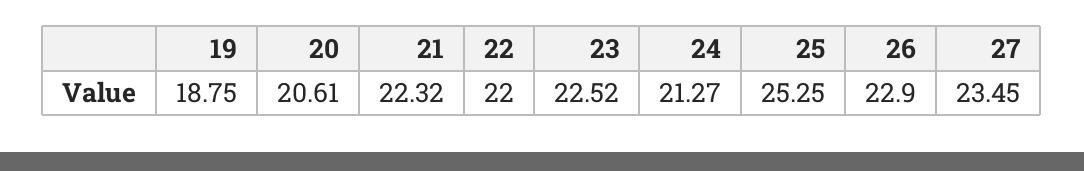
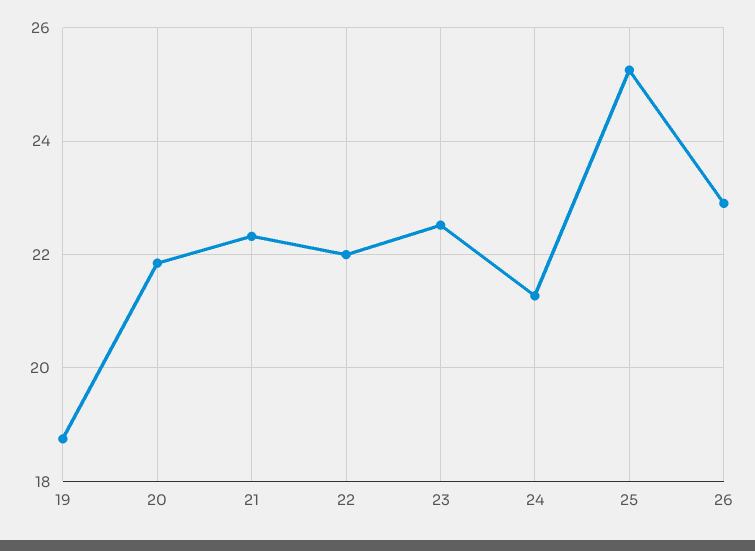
  {
    "19": 18.75,
-   "20": 20.61,
+   "20": 21.8,
    "21": 22.32,
    "22": 22,
    "23": 22.52,
    "24": 21.27,
    "25": 25.25,
-   "26": 22.9,
+   "26": 22.9
-   "27": 23.45
  }

